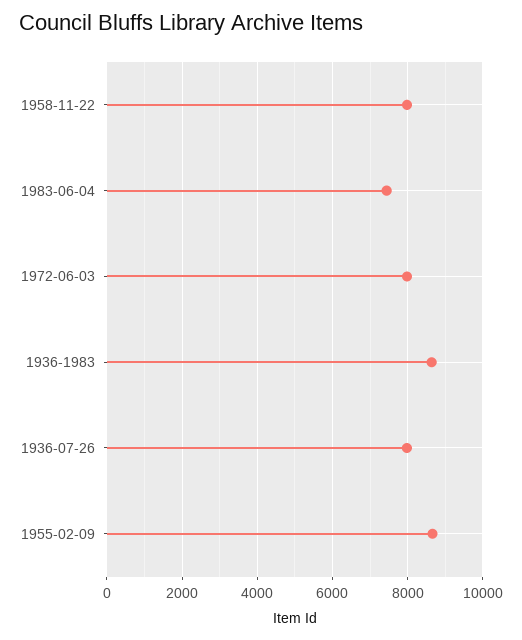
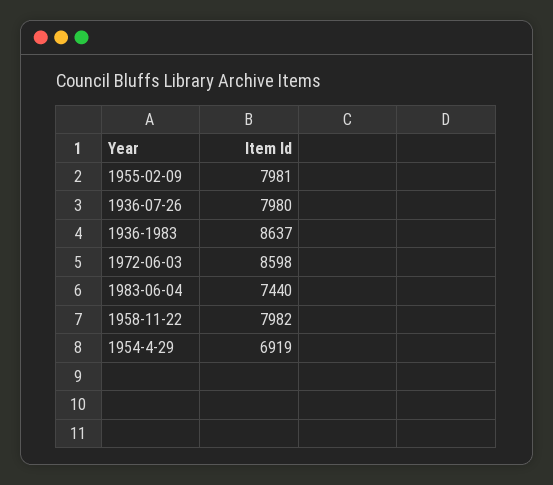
  {
    "1958-11-22": 7982,
    "1983-06-04": 7440,
-   "1972-06-03": 8000,
+   "1972-06-03": 8598,
    "1936-1983": 8637,
    "1936-07-26": 7980,
-   "1955-02-09": 8600
+   "1955-02-09": 7981,
+   "1954-4-29": 6919
  }

